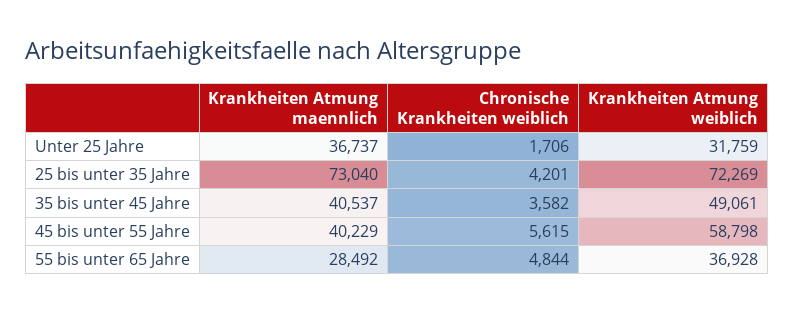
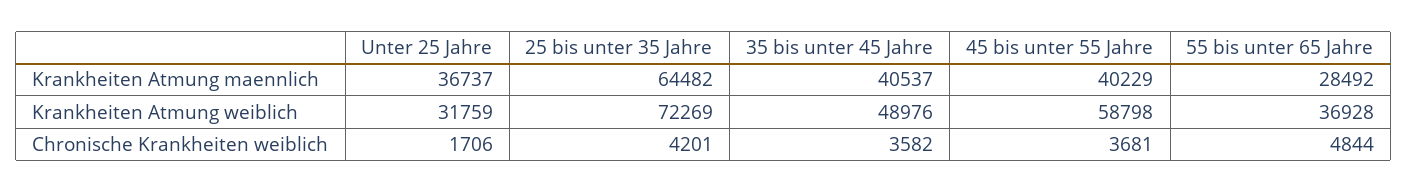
  {
    "Krankheiten Atmung maennlich": {
      "Unter 25 Jahre": 36737,
-     "25 bis unter 35 Jahre": 73040,
+     "25 bis unter 35 Jahre": 64482,
      "35 bis unter 45 Jahre": 40537,
      "45 bis unter 55 Jahre": 40229,
      "55 bis unter 65 Jahre": 28492
    },
    "Chronische Krankheiten weiblich": {
      "Unter 25 Jahre": 1706,
      "25 bis unter 35 Jahre": 4201,
      "35 bis unter 45 Jahre": 3582,
-     "45 bis unter 55 Jahre": 5615,
+     "45 bis unter 55 Jahre": 3681,
      "55 bis unter 65 Jahre": 4844
    },
    "Krankheiten Atmung weiblich": {
      "Unter 25 Jahre": 31759,
      "25 bis unter 35 Jahre": 72269,
-     "35 bis unter 45 Jahre": 49061,
+     "35 bis unter 45 Jahre": 48976,
      "45 bis unter 55 Jahre": 58798,
      "55 bis unter 65 Jahre": 36928
    }
  }

